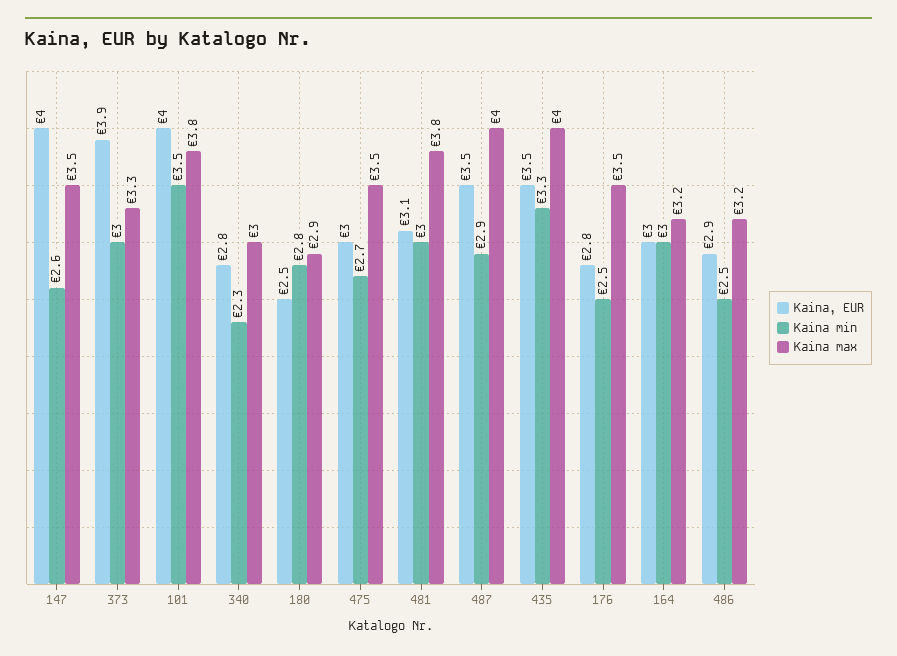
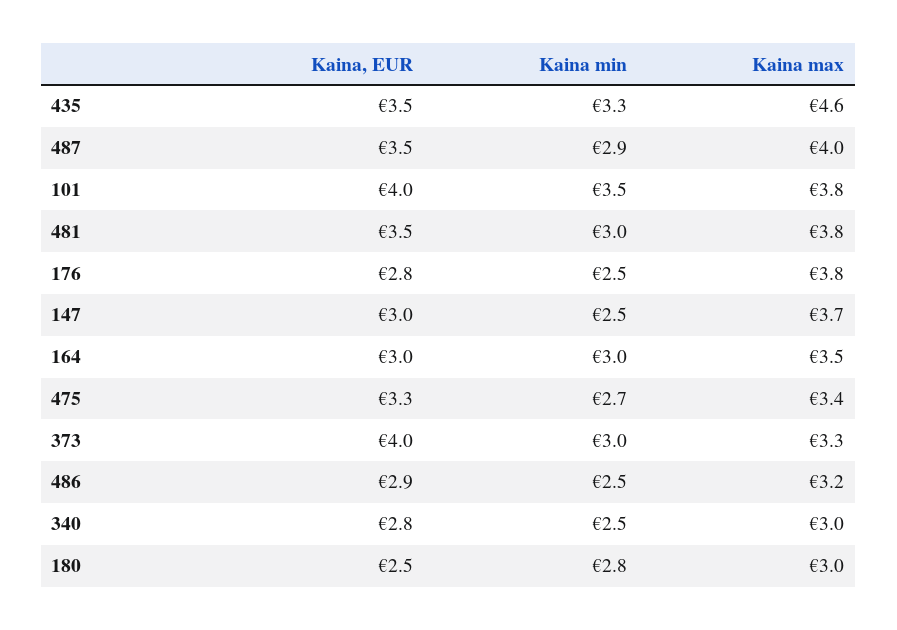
  {
    "Kaina, EUR": {
-     "147": 4,
+     "147": 3,
-     "373": 3.9,
+     "373": 4,
      "101": 4,
      "340": 2.8,
      "180": 2.5,
-     "475": 3,
+     "475": 3.3,
-     "481": 3.1,
+     "481": 3.5,
      "487": 3.5,
      "435": 3.5,
      "176": 2.8,
      "164": 3,
      "486": 2.9
    },
    "Kaina min": {
-     "147": 2.6,
+     "147": 2.5,
      "373": 3,
      "101": 3.5,
-     "340": 2.3,
+     "340": 2.5,
      "180": 2.8,
      "475": 2.7,
      "481": 3,
      "487": 2.9,
      "435": 3.3,
      "176": 2.5,
      "164": 3,
      "486": 2.5
    },
    "Kaina max": {
-     "147": 3.5,
+     "147": 3.7,
      "373": 3.3,
      "101": 3.8,
      "340": 3,
-     "180": 2.9,
+     "180": 3,
-     "475": 3.5,
+     "475": 3.4,
      "481": 3.8,
      "487": 4,
-     "435": 4,
+     "435": 4.6,
-     "176": 3.5,
+     "176": 3.8,
-     "164": 3.2,
+     "164": 3.5,
      "486": 3.2
    }
  }

